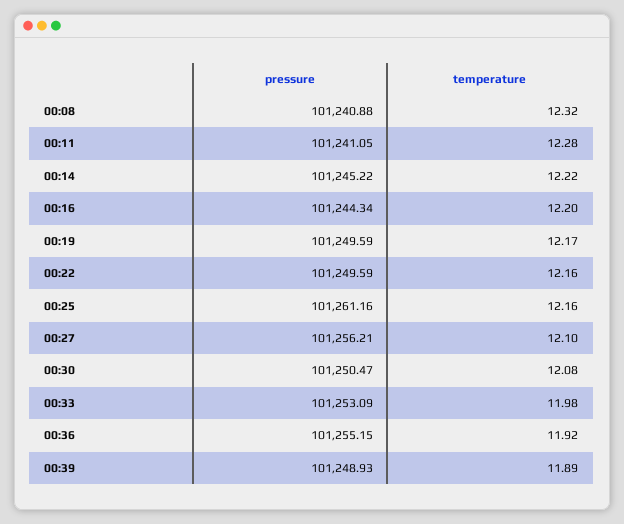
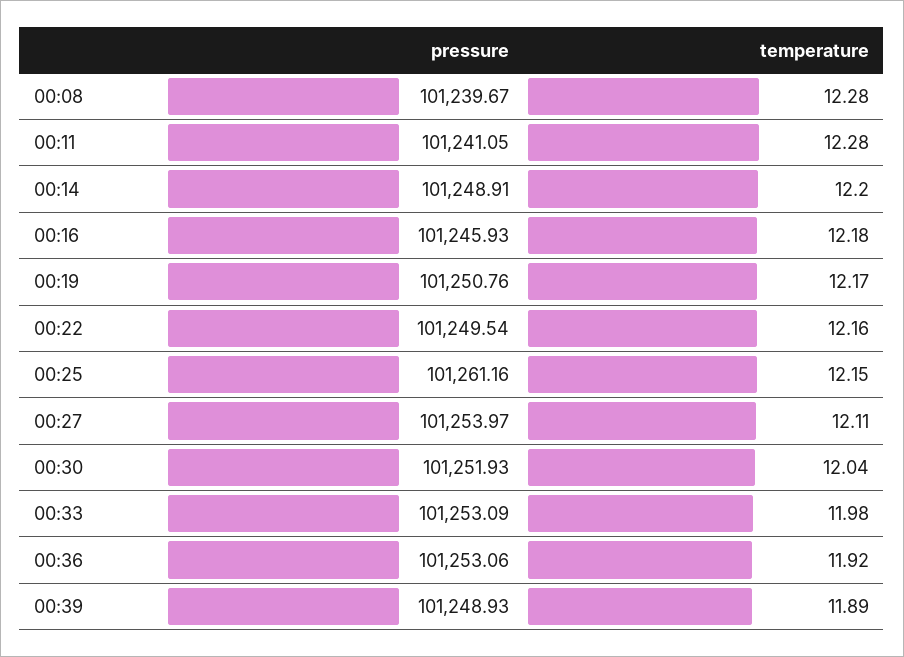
  {
    "pressure": {
-     "00:08": 101240.88,
+     "00:08": 101239.67,
      "00:11": 101241.05,
-     "00:14": 101245.22,
+     "00:14": 101248.91,
-     "00:16": 101244.34,
+     "00:16": 101245.93,
-     "00:19": 101249.59,
+     "00:19": 101250.76,
-     "00:22": 101249.59,
+     "00:22": 101249.54,
      "00:25": 101261.16,
-     "00:27": 101256.21,
+     "00:27": 101253.97,
-     "00:30": 101250.47,
+     "00:30": 101251.93,
      "00:33": 101253.09,
-     "00:36": 101255.15,
+     "00:36": 101253.06,
      "00:39": 101248.93
    },
    "temperature": {
-     "00:08": 12.32,
+     "00:08": 12.28,
      "00:11": 12.28,
-     "00:14": 12.22,
+     "00:14": 12.2,
-     "00:16": 12.2,
+     "00:16": 12.18,
      "00:19": 12.17,
      "00:22": 12.16,
-     "00:25": 12.16,
+     "00:25": 12.15,
-     "00:27": 12.1,
+     "00:27": 12.11,
-     "00:30": 12.08,
+     "00:30": 12.04,
      "00:33": 11.98,
      "00:36": 11.92,
      "00:39": 11.89
    }
  }

